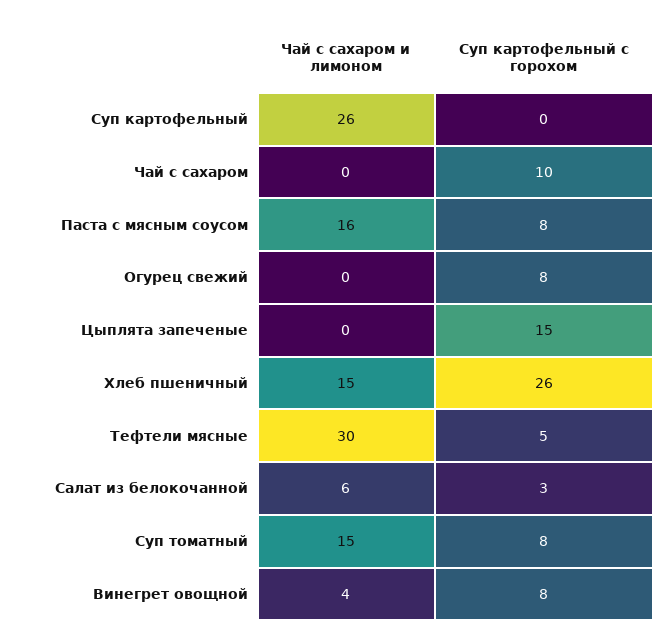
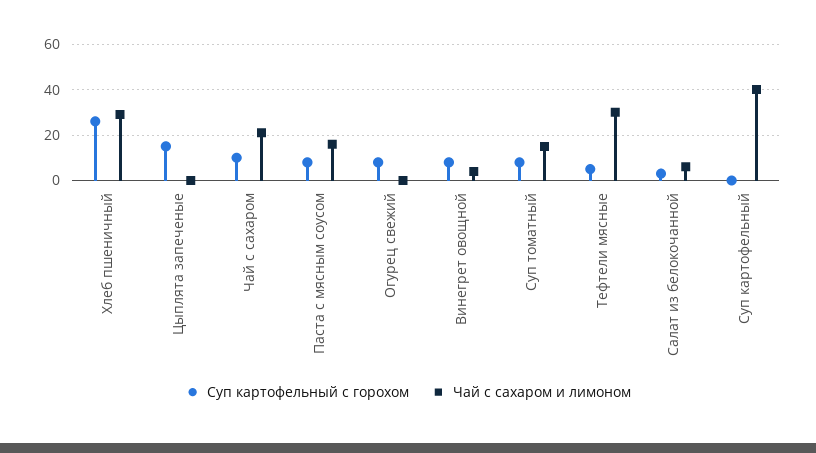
  {
    "Чай с сахаром и лимоном": {
-     "Суп картофельный": 26,
+     "Суп картофельный": 40,
-     "Чай с сахаром": 0,
+     "Чай с сахаром": 20,
      "Паста с мясным соусом": 16,
      "Огурец свежий": 0,
      "Цыплята запеченые": 0,
-     "Хлеб пшеничный": 15,
+     "Хлеб пшеничный": 30,
      "Тефтели мясные": 30,
      "Салат из белокочанной": 6,
      "Суп томатный": 15,
      "Винегрет овощной": 4
    },
    "Суп картофельный с горохом": {
      "Суп картофельный": 0,
      "Чай с сахаром": 10,
      "Паста с мясным соусом": 8,
      "Огурец свежий": 8,
      "Цыплята запеченые": 15,
      "Хлеб пшеничный": 26,
      "Тефтели мясные": 5,
      "Салат из белокочанной": 3,
      "Суп томатный": 8,
      "Винегрет овощной": 8
    }
  }

